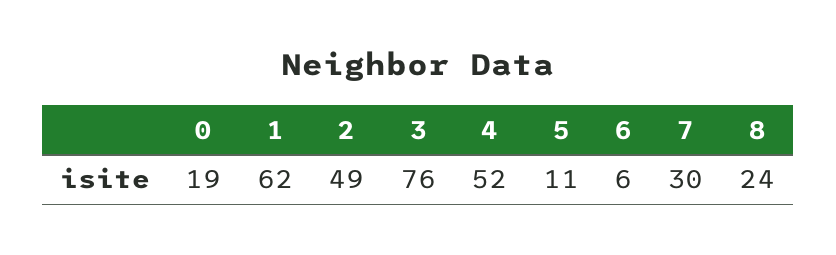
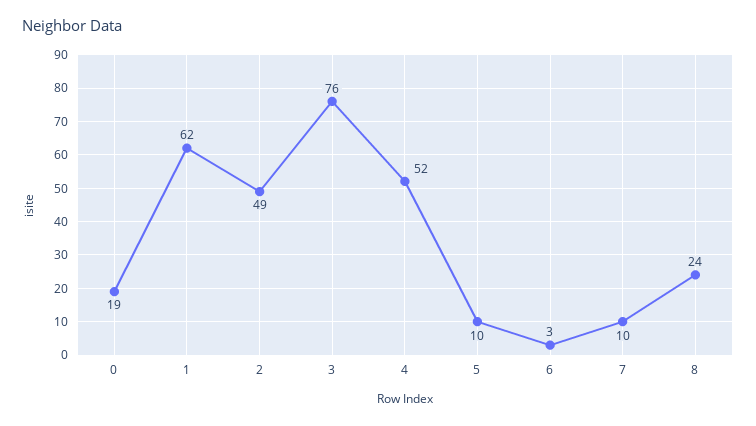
  {
    "0": 19,
    "1": 62,
    "2": 49,
    "3": 76,
    "4": 52,
-   "5": 11,
+   "5": 10,
-   "6": 6,
+   "6": 3,
-   "7": 30,
+   "7": 10,
    "8": 24
  }

